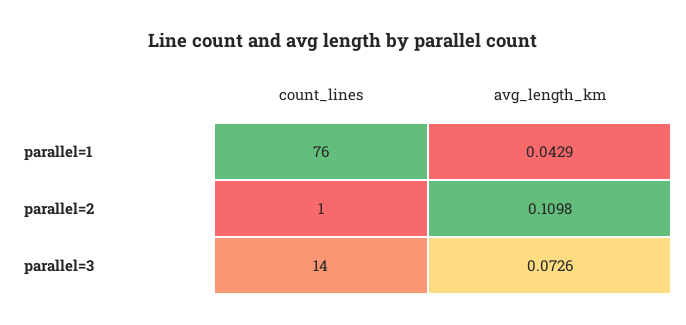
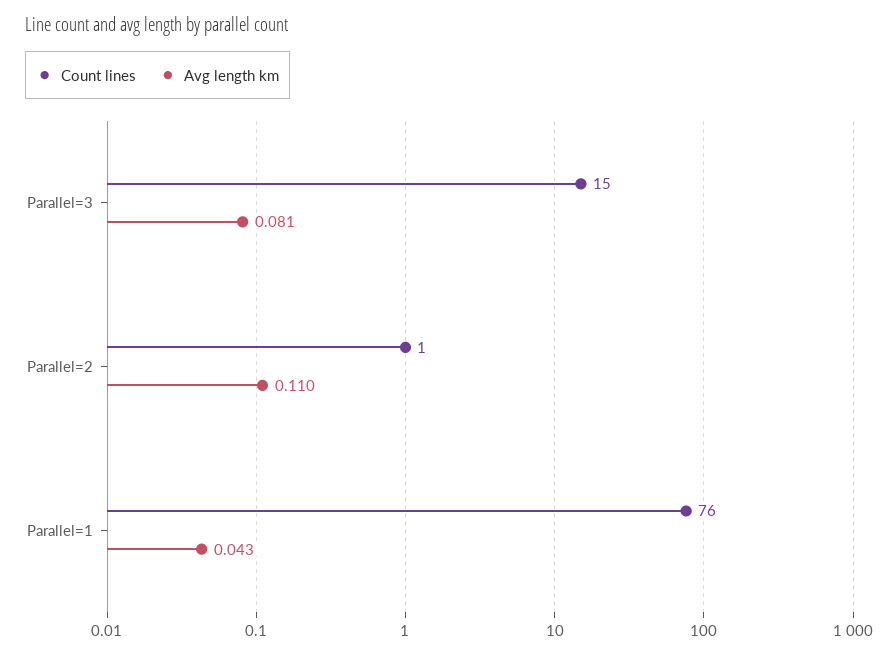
  {
    "count_lines": {
      "parallel=1": 76,
      "parallel=2": 1,
-     "parallel=3": 14
+     "parallel=3": 15
    },
    "avg_length_km": {
      "parallel=1": 0.0429,
      "parallel=2": 0.1098,
-     "parallel=3": 0.0726
+     "parallel=3": 0.081
    }
  }

